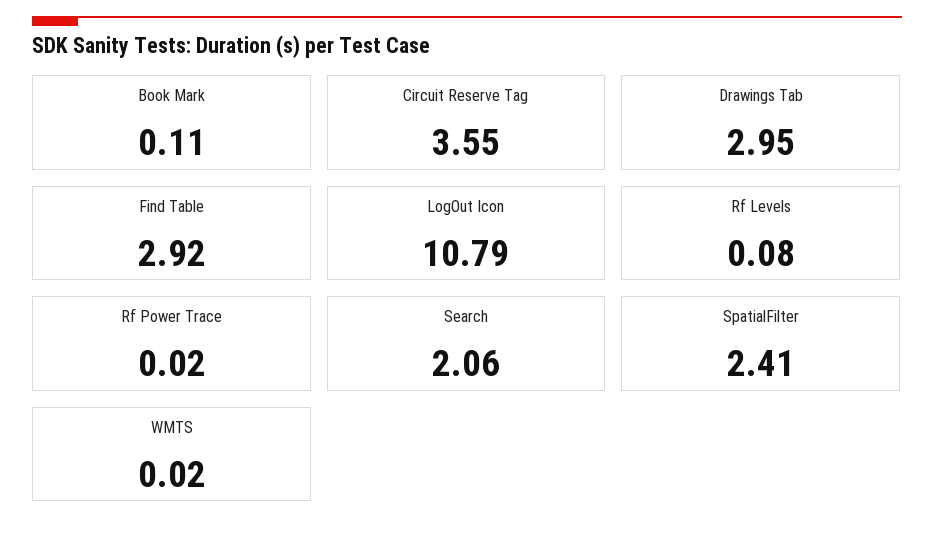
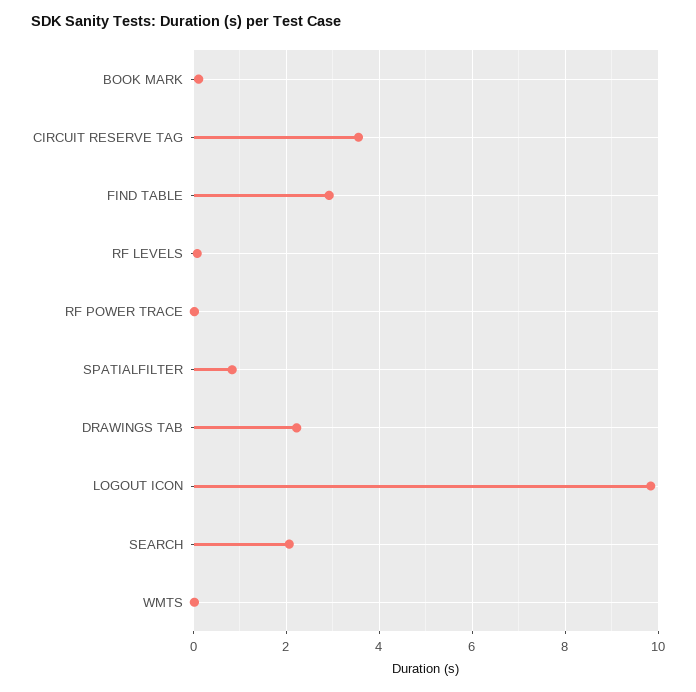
  {
    "Book Mark": 0.11,
    "Circuit Reserve Tag": 3.55,
-   "Drawings Tab": 2.95,
+   "Drawings Tab": 2.2,
    "Find Table": 2.92,
-   "LogOut Icon": 10.79,
+   "LogOut Icon": 9.8,
    "Rf Levels": 0.08,
    "Rf Power Trace": 0.02,
    "Search": 2.06,
-   "SpatialFilter": 2.41,
+   "SpatialFilter": 0.8,
    "WMTS": 0.02
  }

